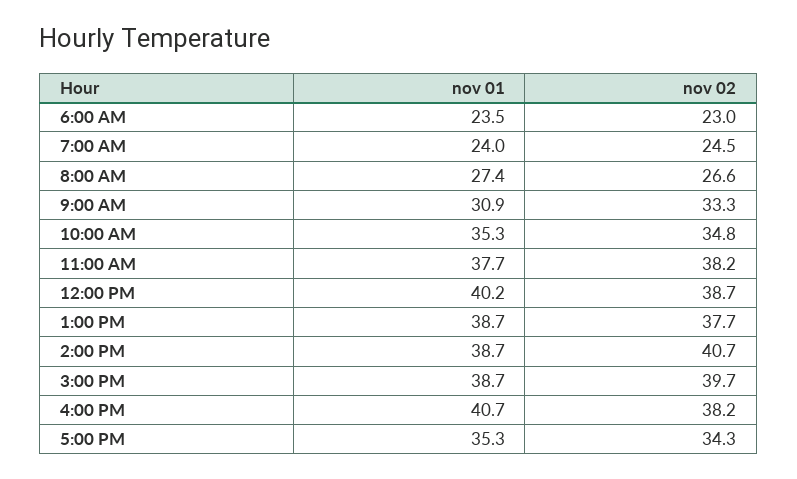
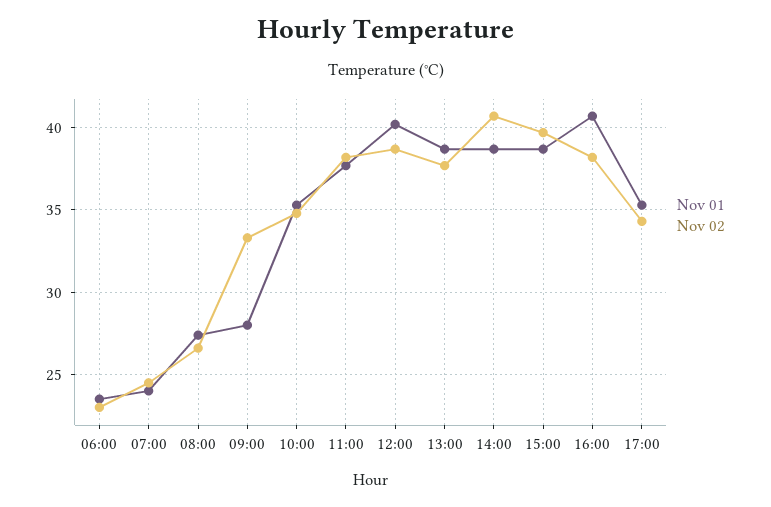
  {
    "nov 01": {
      "6:00 AM": 23.5,
      "7:00 AM": 24,
      "8:00 AM": 27.4,
-     "9:00 AM": 30.9,
+     "9:00 AM": 28,
      "10:00 AM": 35.3,
      "11:00 AM": 37.7,
      "12:00 PM": 40.2,
      "1:00 PM": 38.7,
      "2:00 PM": 38.7,
      "3:00 PM": 38.7,
      "4:00 PM": 40.7,
      "5:00 PM": 35.3
    },
    "nov 02": {
      "6:00 AM": 23,
      "7:00 AM": 24.5,
      "8:00 AM": 26.6,
      "9:00 AM": 33.3,
      "10:00 AM": 34.8,
      "11:00 AM": 38.2,
      "12:00 PM": 38.7,
      "1:00 PM": 37.7,
      "2:00 PM": 40.7,
      "3:00 PM": 39.7,
      "4:00 PM": 38.2,
      "5:00 PM": 34.3
    }
  }

